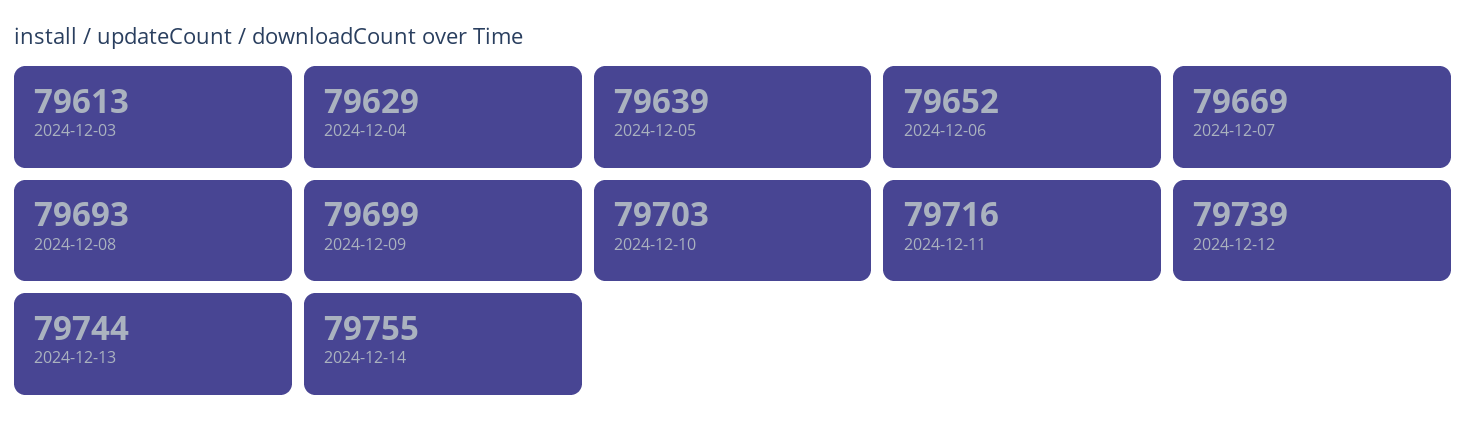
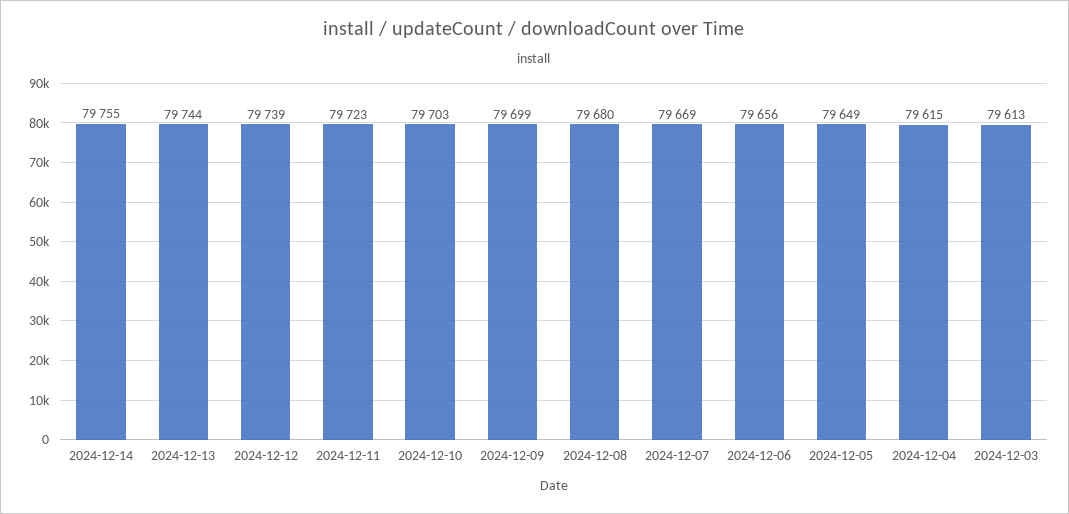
  {
    "2024-12-03": 79613,
-   "2024-12-04": 79629,
+   "2024-12-04": 79615,
-   "2024-12-05": 79639,
+   "2024-12-05": 79649,
-   "2024-12-06": 79652,
+   "2024-12-06": 79656,
    "2024-12-07": 79669,
-   "2024-12-08": 79693,
+   "2024-12-08": 79680,
    "2024-12-09": 79699,
    "2024-12-10": 79703,
-   "2024-12-11": 79716,
+   "2024-12-11": 79723,
    "2024-12-12": 79739,
    "2024-12-13": 79744,
    "2024-12-14": 79755
  }

